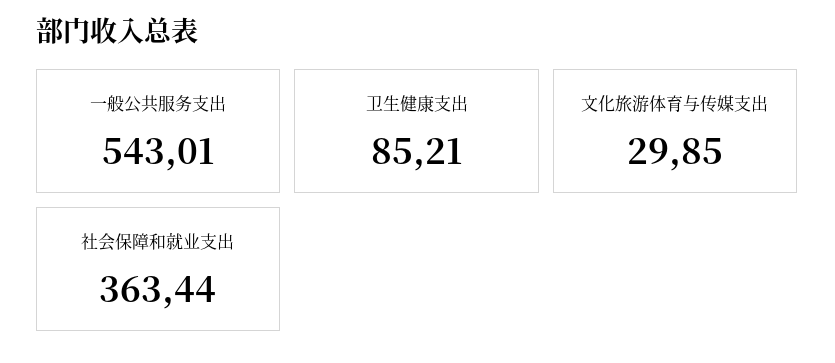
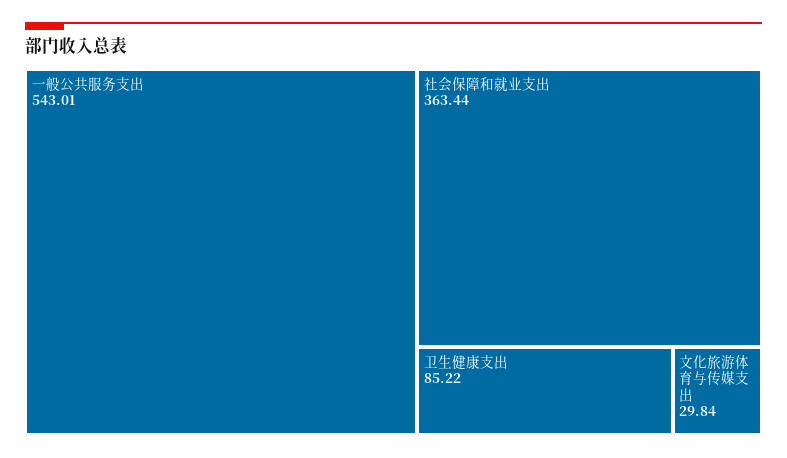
  {
    "一般公共服务支出": 543.01,
-   "卫生健康支出": 85.21,
+   "卫生健康支出": 85.22,
-   "文化旅游体育与传媒支出": 29.85,
+   "文化旅游体育与传媒支出": 29.84,
    "社会保障和就业支出": 363.44
  }

